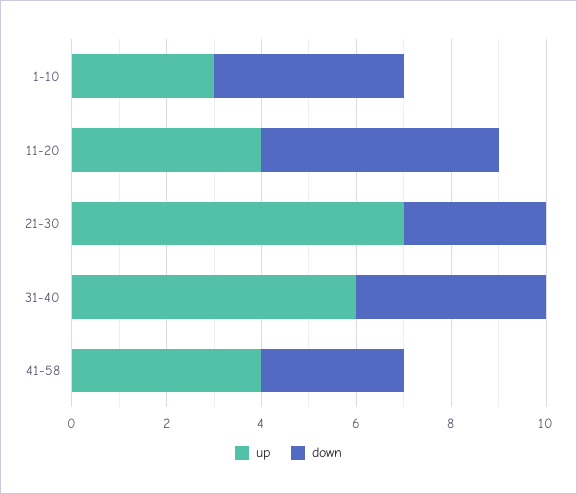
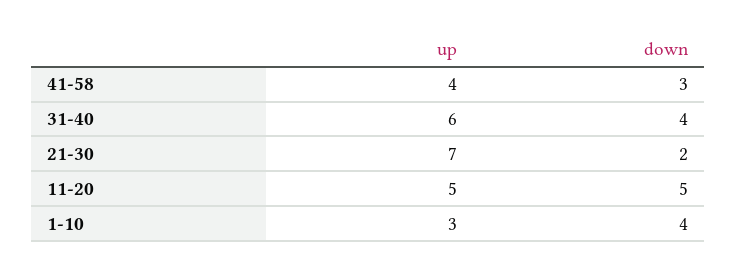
  {
    "up": {
      "1-10": 3,
-     "11-20": 4,
+     "11-20": 5,
      "21-30": 7,
      "31-40": 6,
      "41-58": 4
    },
    "down": {
      "1-10": 4,
      "11-20": 5,
-     "21-30": 3,
+     "21-30": 2,
      "31-40": 4,
      "41-58": 3
    }
  }

